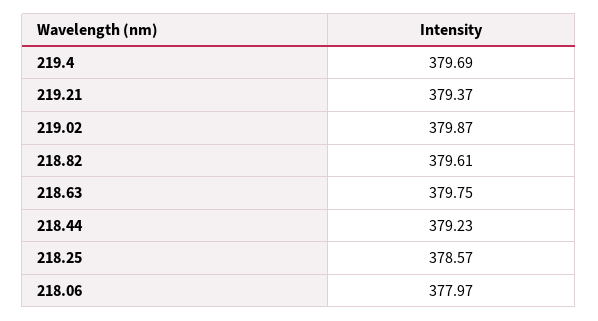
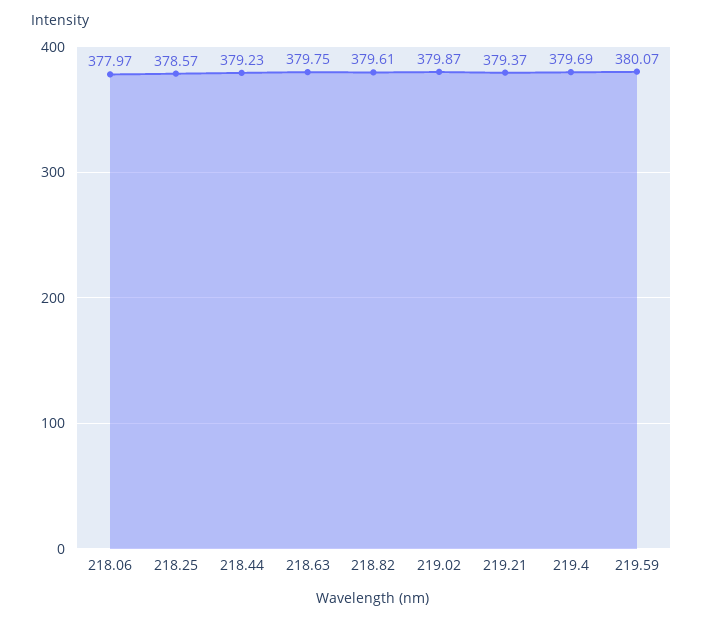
  {
    "219.4": 379.69,
    "219.21": 379.37,
    "219.02": 379.87,
    "218.82": 379.61,
    "218.63": 379.75,
    "218.44": 379.23,
    "218.25": 378.57,
-   "218.06": 377.97
+   "218.06": 377.97,
+   "219.59": 380.07
  }

